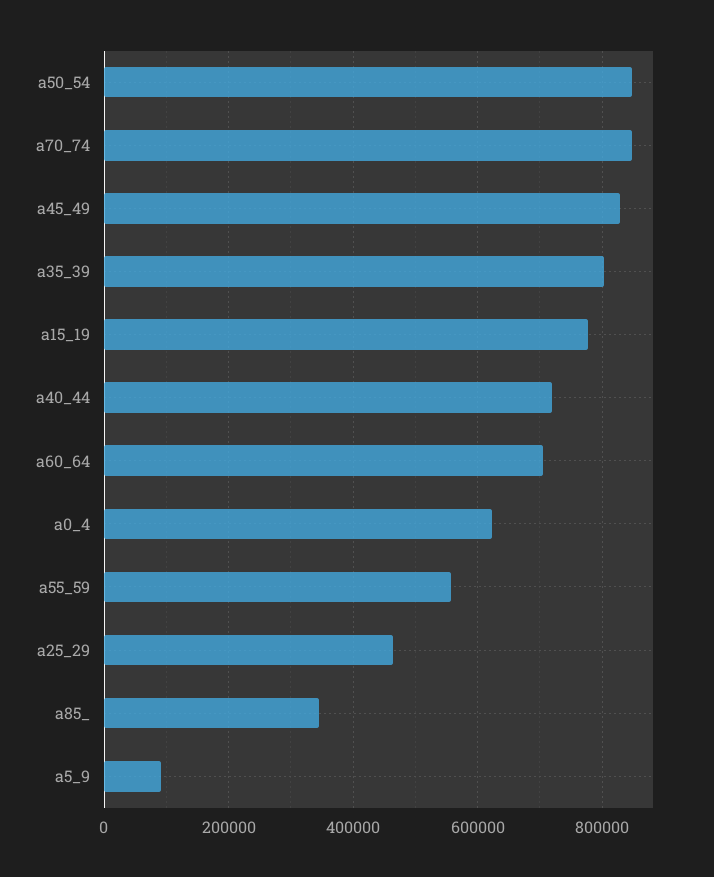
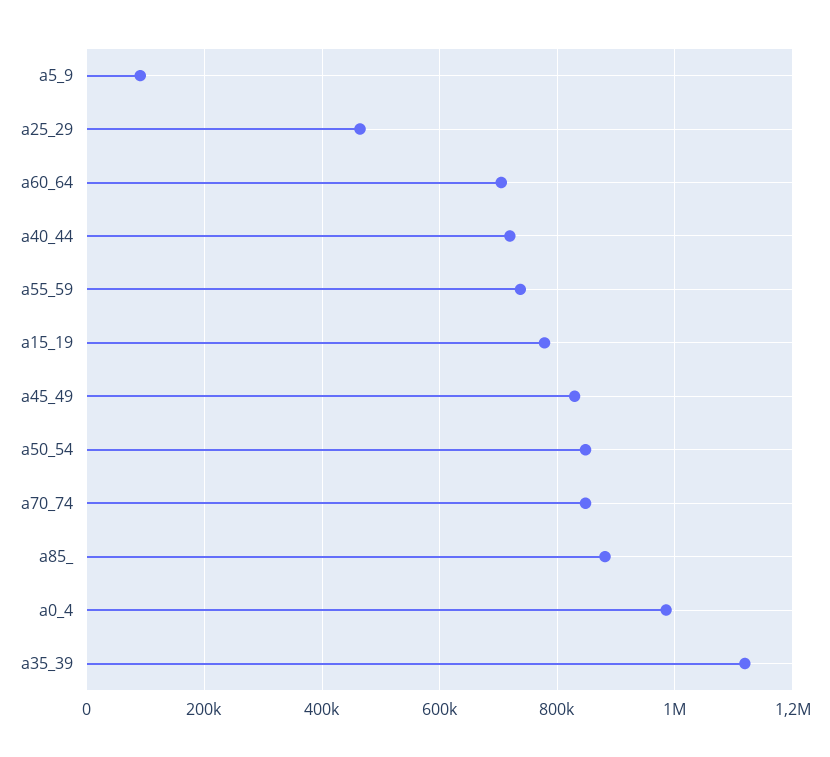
  {
    "a50_54": 840000,
    "a70_74": 840000,
    "a45_49": 820000,
-   "a35_39": 800000,
+   "a35_39": 1120000,
    "a15_19": 780000,
    "a40_44": 720000,
    "a60_64": 700000,
-   "a0_4": 620000,
+   "a0_4": 980000,
-   "a55_59": 560000,
+   "a55_59": 740000,
    "a25_29": 460000,
-   "a85_": 340000,
+   "a85_": 880000,
    "a5_9": 100000
  }

